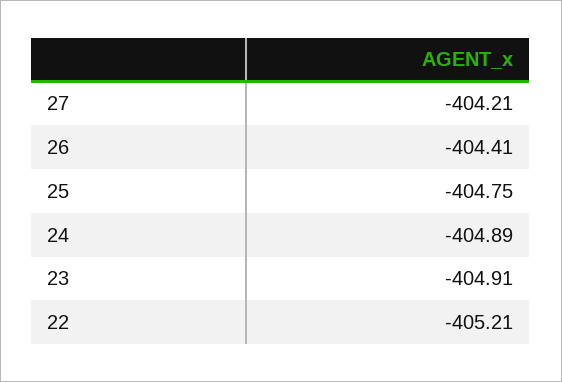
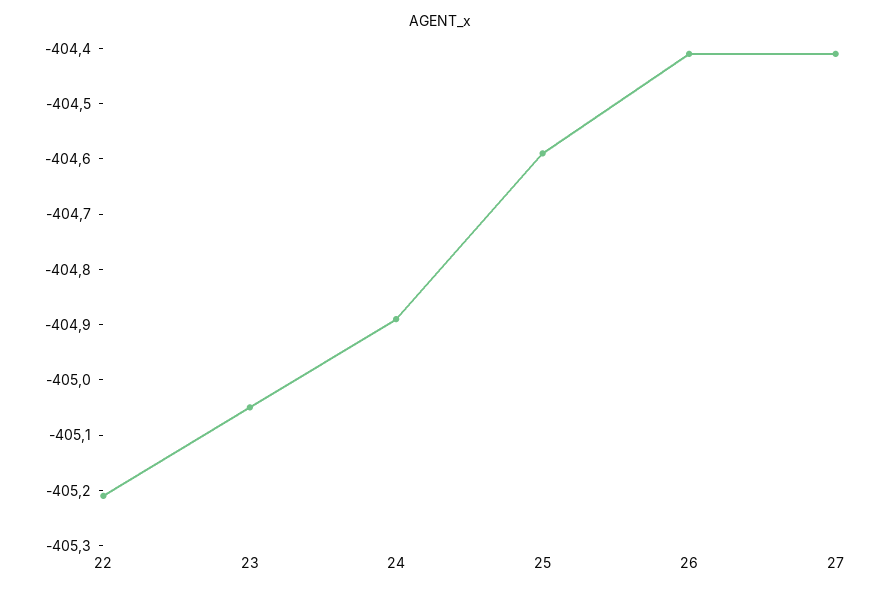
  {
-   "27": -404.21,
+   "27": -404.4,
    "26": -404.41,
-   "25": -404.75,
+   "25": -404.6,
    "24": -404.89,
-   "23": -404.91,
+   "23": -405.05,
    "22": -405.21
  }

